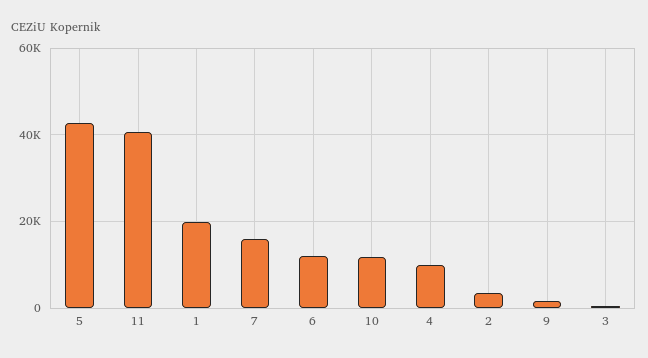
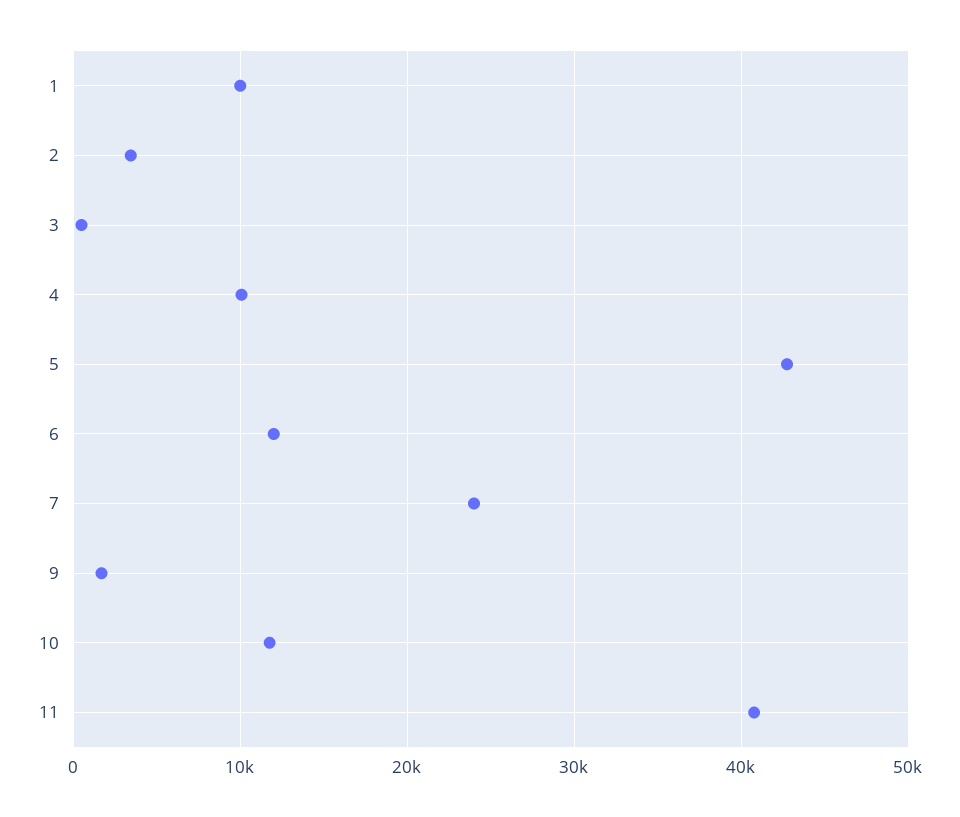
  {
    "5": 43000,
    "11": 41000,
-   "1": 20000,
+   "1": 10000,
-   "7": 16000,
+   "7": 24000,
    "6": 12000,
    "10": 12000,
    "4": 10000,
    "2": 3000,
    "9": 2000,
    "3": 0
  }

